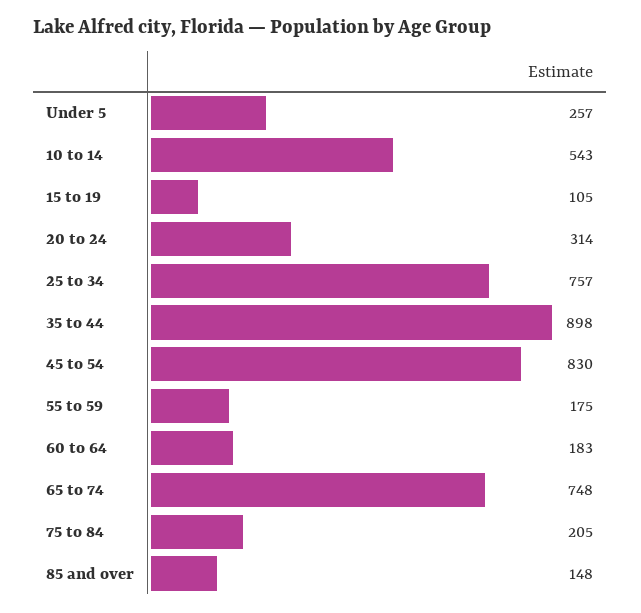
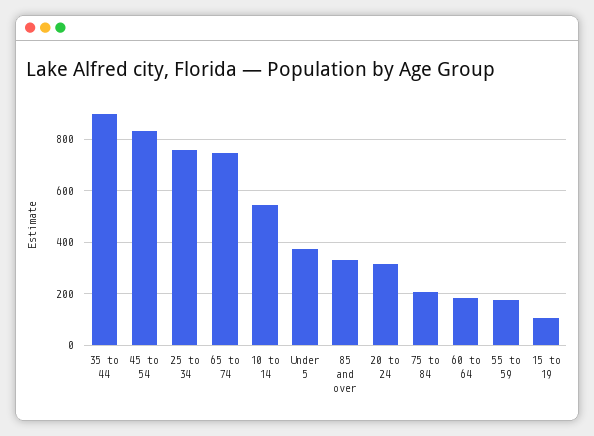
  {
-   "Under 5": 257,
+   "Under 5": 375,
    "10 to 14": 543,
    "15 to 19": 105,
    "20 to 24": 314,
    "25 to 34": 757,
    "35 to 44": 898,
    "45 to 54": 830,
    "55 to 59": 175,
    "60 to 64": 183,
    "65 to 74": 748,
    "75 to 84": 205,
-   "85 and over": 148
+   "85 and over": 325
  }

